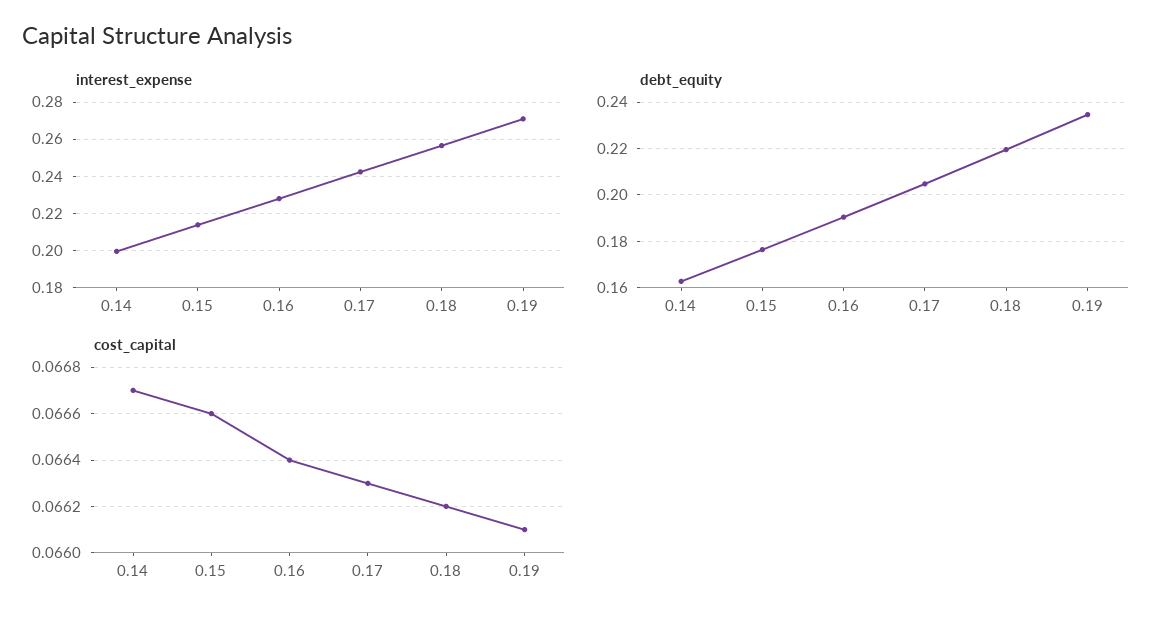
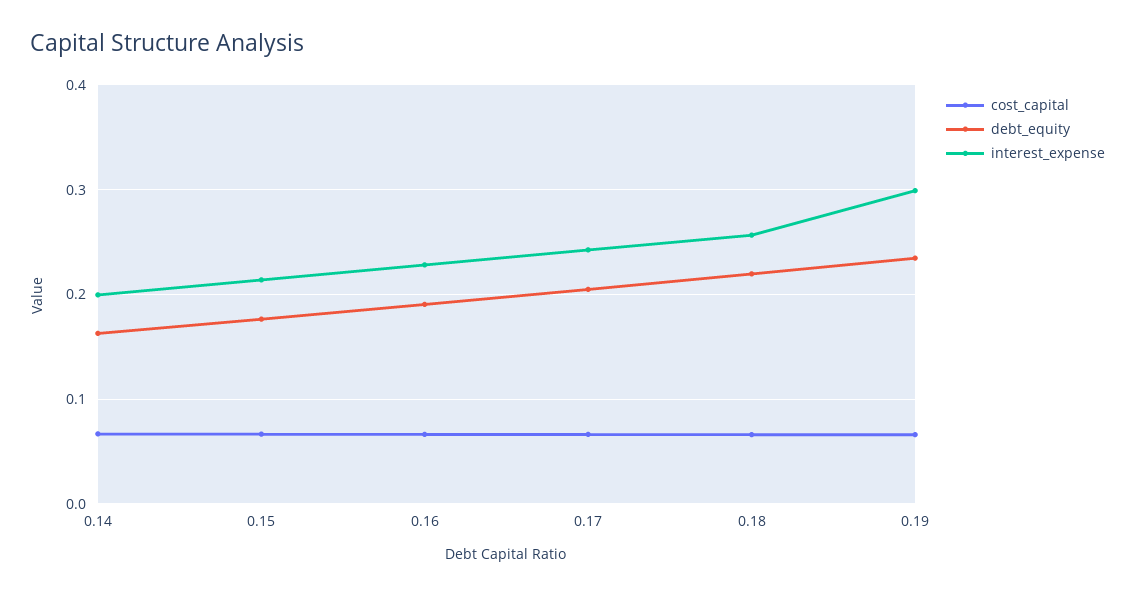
  {
    "interest_expense": {
      "0.14": 0.2,
      "0.15": 0.215,
      "0.16": 0.23,
      "0.17": 0.24,
      "0.18": 0.255,
-     "0.19": 0.27
+     "0.19": 0.3
    },
    "debt_equity": {
      "0.14": 0.165,
      "0.15": 0.175,
      "0.16": 0.19,
      "0.17": 0.205,
      "0.18": 0.22,
      "0.19": 0.235
    },
    "cost_capital": {
      "0.14": 0.0667,
      "0.15": 0.0666,
      "0.16": 0.0664,
      "0.17": 0.0663,
      "0.18": 0.0662,
      "0.19": 0.0661
    }
  }

